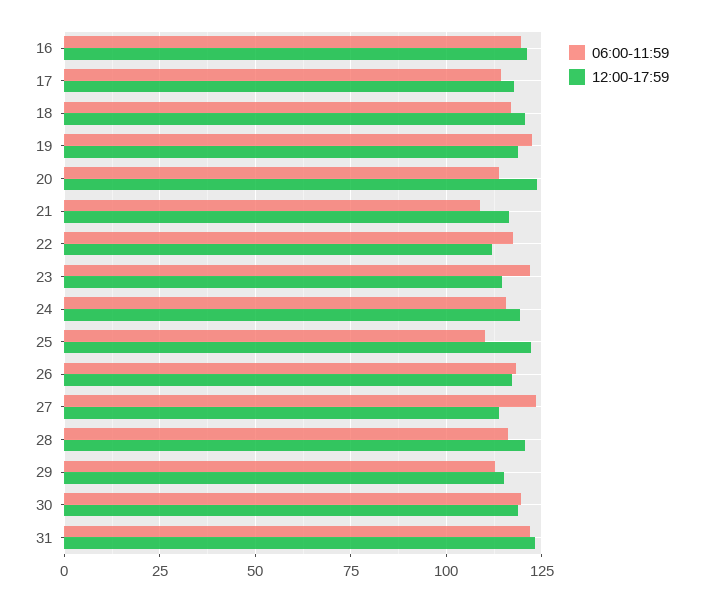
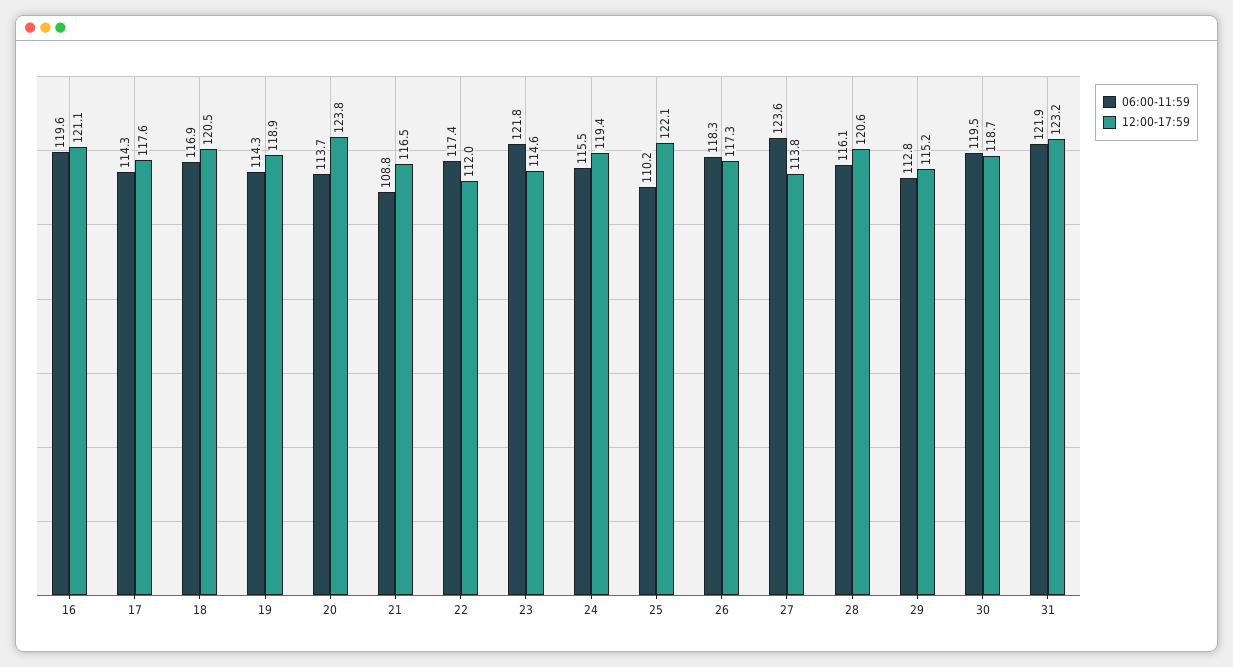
  {
    "06:00-11:59": {
      "16": 119.6,
      "17": 114.3,
      "18": 116.9,
-     "19": 122.5,
+     "19": 114.3,
      "20": 113.7,
      "21": 108.8,
      "22": 117.4,
      "23": 121.8,
      "24": 115.5,
      "25": 110.2,
      "26": 118.3,
      "27": 123.6,
      "28": 116.1,
      "29": 112.8,
      "30": 119.5,
      "31": 121.9
    },
    "12:00-17:59": {
      "16": 121.1,
      "17": 117.6,
      "18": 120.5,
      "19": 118.9,
      "20": 123.8,
      "21": 116.5,
      "22": 112,
      "23": 114.6,
      "24": 119.4,
      "25": 122.1,
      "26": 117.3,
      "27": 113.8,
      "28": 120.6,
      "29": 115.2,
      "30": 118.7,
      "31": 123.2
    }
  }

